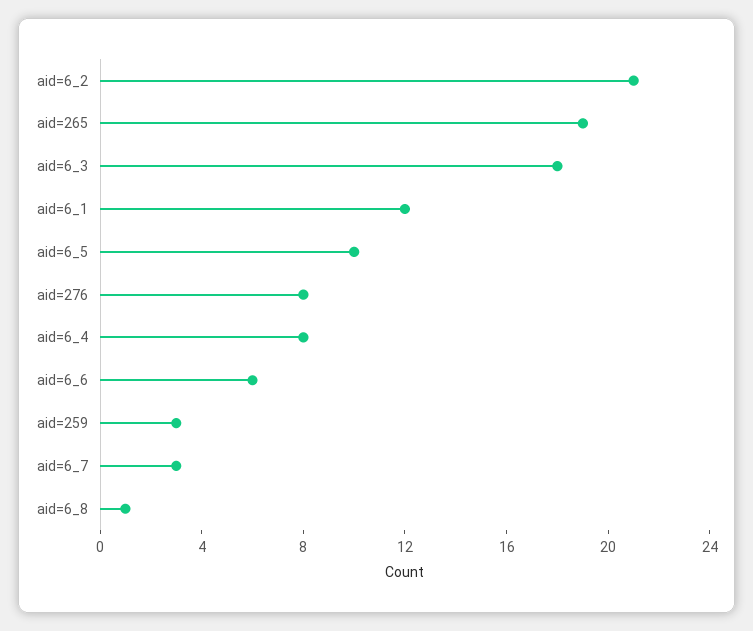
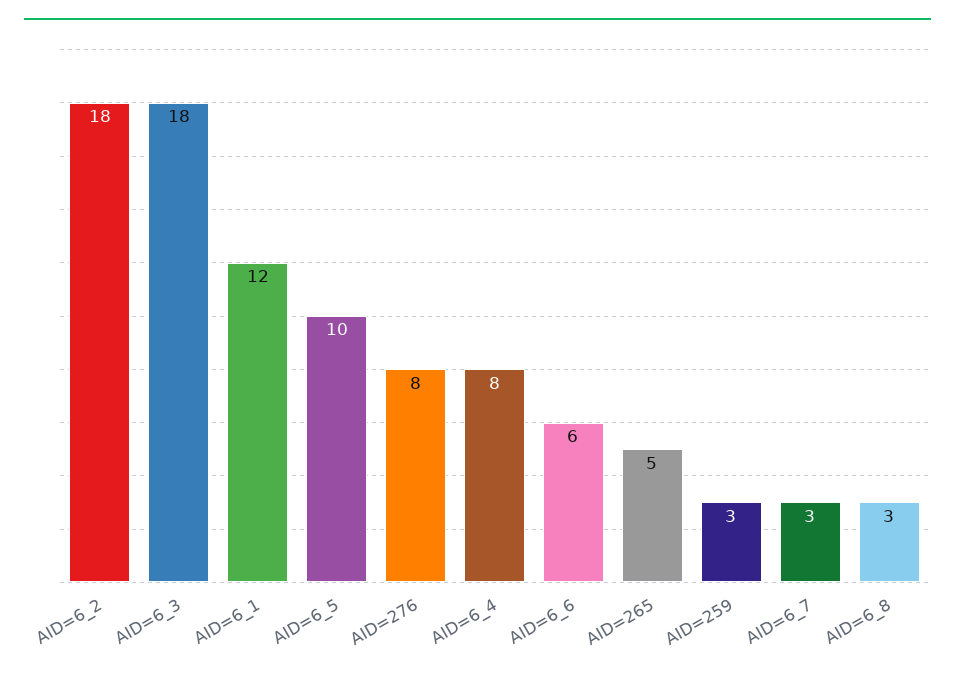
  {
-   "aid=6_2": 21,
+   "aid=6_2": 18,
-   "aid=265": 19,
+   "aid=265": 5,
    "aid=6_3": 18,
    "aid=6_1": 12,
    "aid=6_5": 10,
    "aid=276": 8,
    "aid=6_4": 8,
    "aid=6_6": 6,
    "aid=259": 3,
    "aid=6_7": 3,
-   "aid=6_8": 1
+   "aid=6_8": 3
  }

